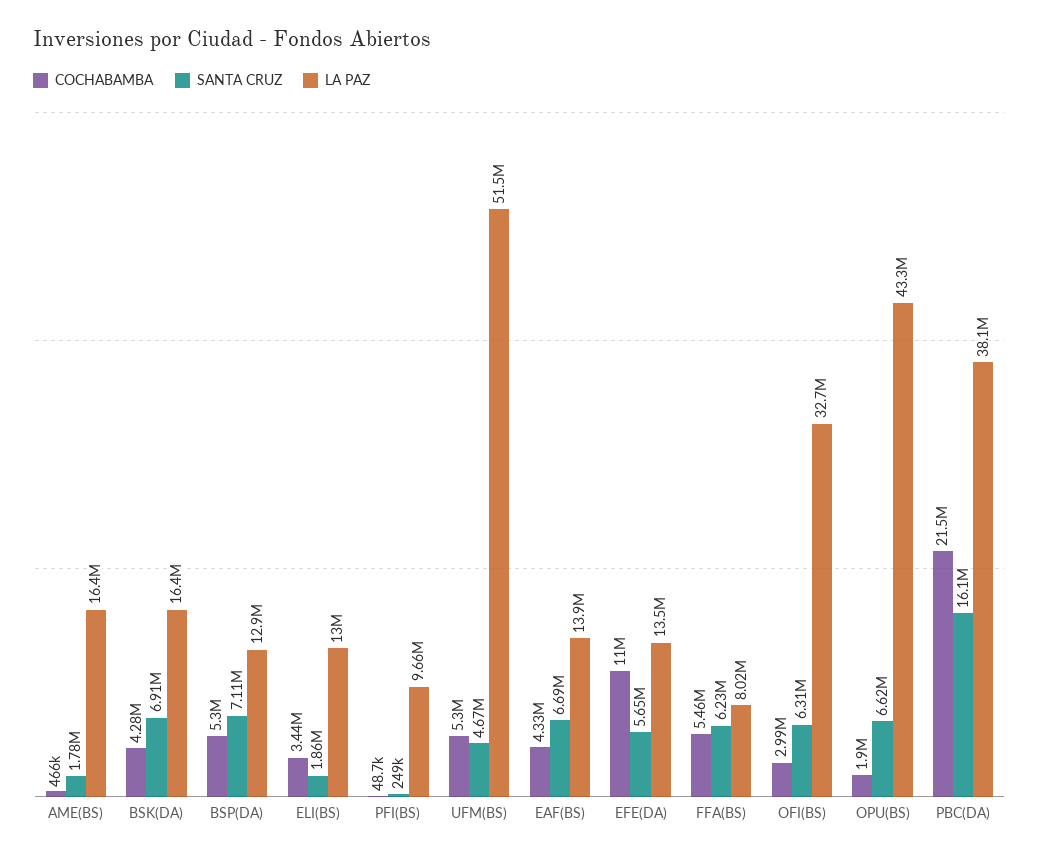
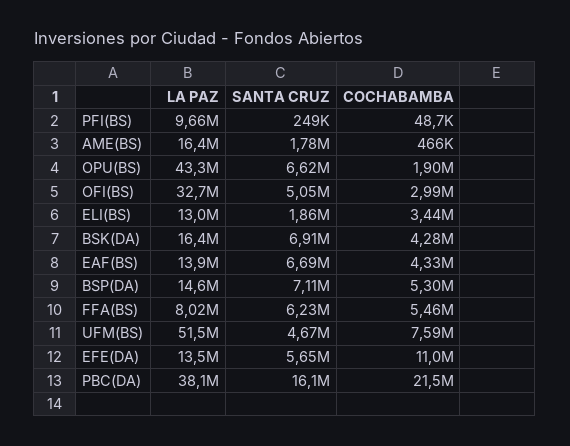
  {
    "COCHABAMBA": {
      "AME(BS)": 466000,
      "BSK(DA)": 4280000,
      "BSP(DA)": 5300000,
      "ELI(BS)": 3440000,
      "PFI(BS)": 48700,
-     "UFM(BS)": 5300000,
+     "UFM(BS)": 7590000,
      "EAF(BS)": 4330000,
      "EFE(DA)": 11000000,
      "FFA(BS)": 5460000,
      "OFI(BS)": 2990000,
      "OPU(BS)": 1900000,
      "PBC(DA)": 21500000
    },
    "SANTA CRUZ": {
      "AME(BS)": 1780000,
      "BSK(DA)": 6910000,
      "BSP(DA)": 7110000,
      "ELI(BS)": 1860000,
      "PFI(BS)": 249000,
      "UFM(BS)": 4670000,
      "EAF(BS)": 6690000,
      "EFE(DA)": 5650000,
      "FFA(BS)": 6230000,
-     "OFI(BS)": 6310000,
+     "OFI(BS)": 5050000,
      "OPU(BS)": 6620000,
      "PBC(DA)": 16100000
    },
    "LA PAZ": {
      "AME(BS)": 16400000,
      "BSK(DA)": 16400000,
-     "BSP(DA)": 12900000,
+     "BSP(DA)": 14600000,
      "ELI(BS)": 13000000,
      "PFI(BS)": 9660000,
      "UFM(BS)": 51500000,
      "EAF(BS)": 13900000,
      "EFE(DA)": 13500000,
      "FFA(BS)": 8020000,
      "OFI(BS)": 32700000,
      "OPU(BS)": 43300000,
      "PBC(DA)": 38100000
    }
  }

